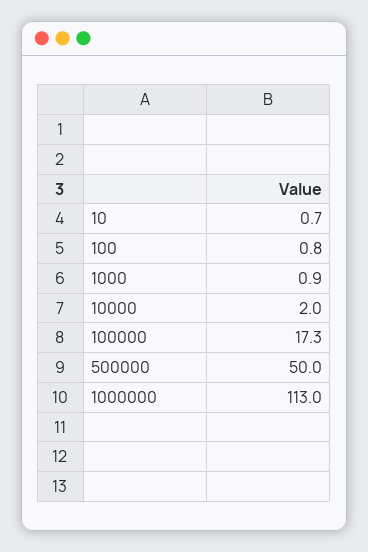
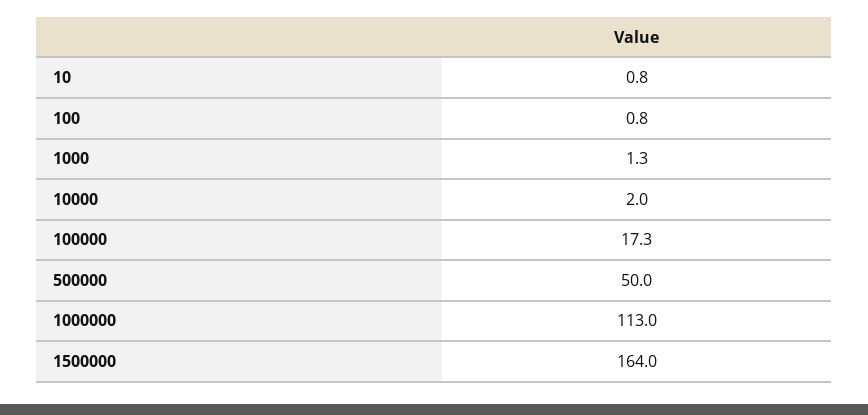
  {
-   "10": 0.7,
+   "10": 0.8,
    "100": 0.8,
-   "1000": 0.9,
+   "1000": 1.3,
    "10000": 2,
    "100000": 17.3,
    "500000": 50,
-   "1000000": 113
+   "1000000": 113,
+   "1500000": 164
  }

